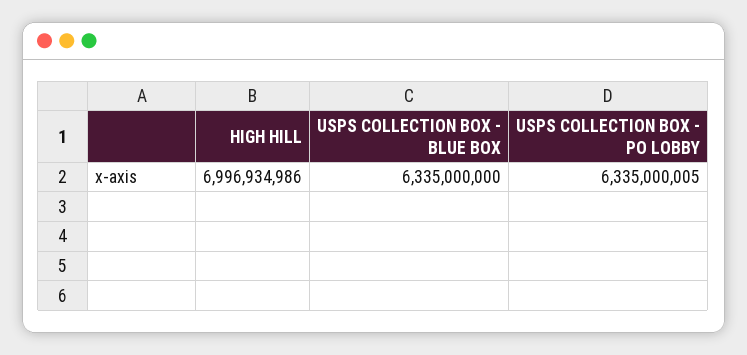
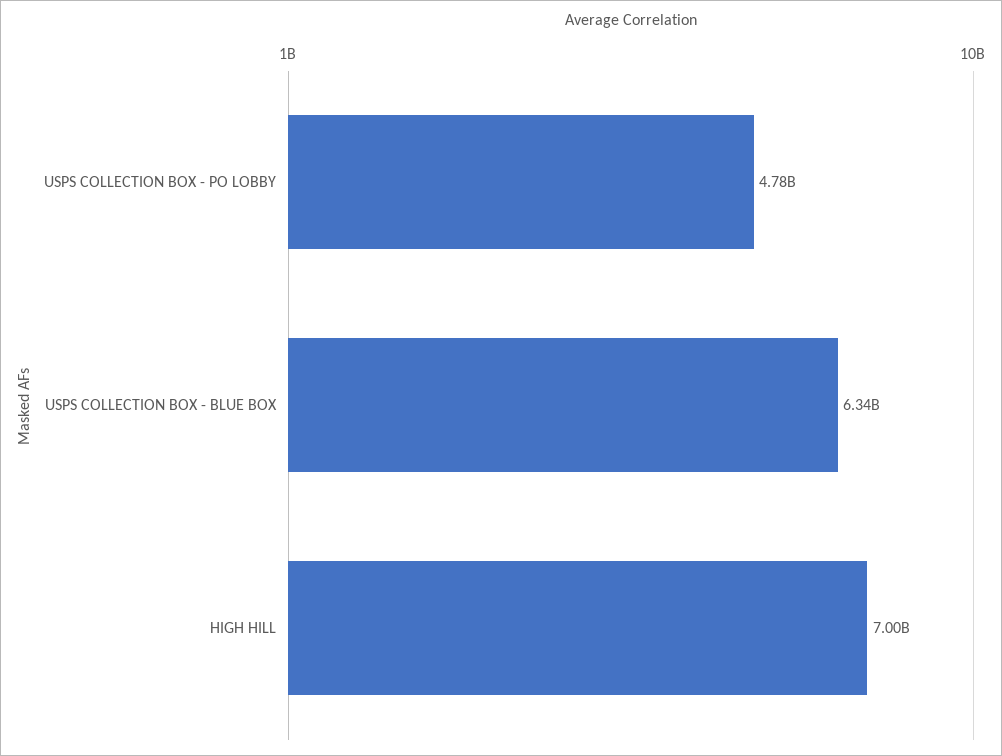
  {
    "HIGH HILL": 6996934986,
    "USPS COLLECTION BOX - BLUE BOX": 6335000000,
-   "USPS COLLECTION BOX - PO LOBBY": 6335000005
+   "USPS COLLECTION BOX - PO LOBBY": 4780000000
  }

